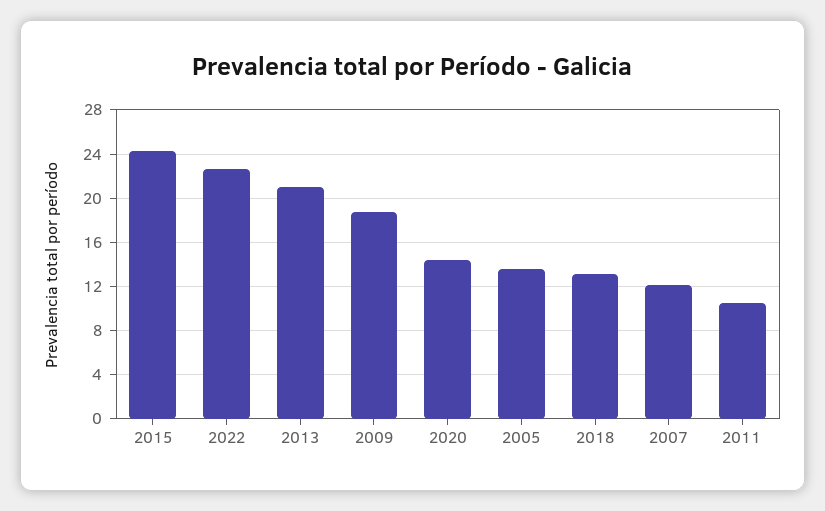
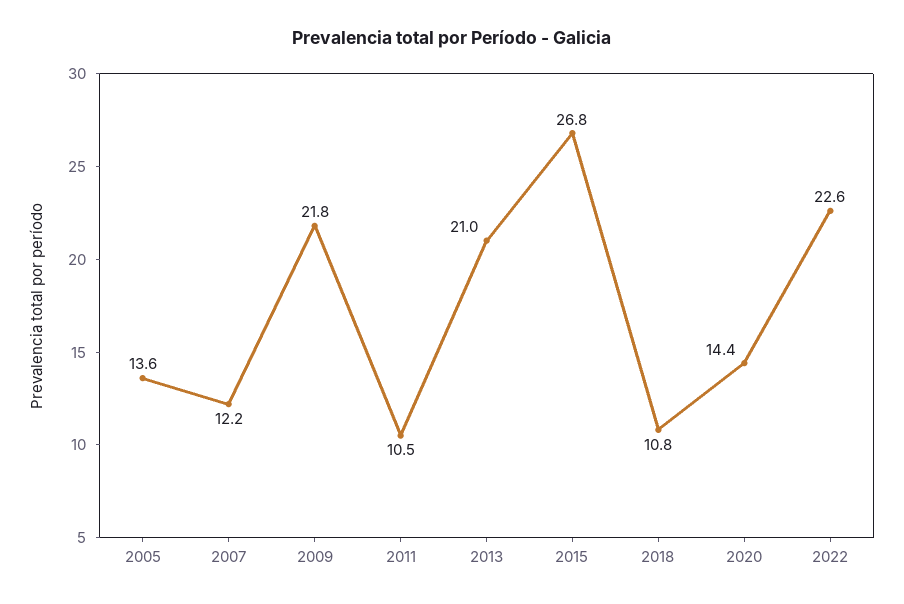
  {
-   "2015": 24,
+   "2015": 26.8,
    "2022": 22.6,
    "2013": 21,
-   "2009": 19,
+   "2009": 21.8,
    "2020": 14.4,
    "2005": 13.6,
-   "2018": 13,
+   "2018": 10.8,
    "2007": 12.2,
    "2011": 10.5
  }

